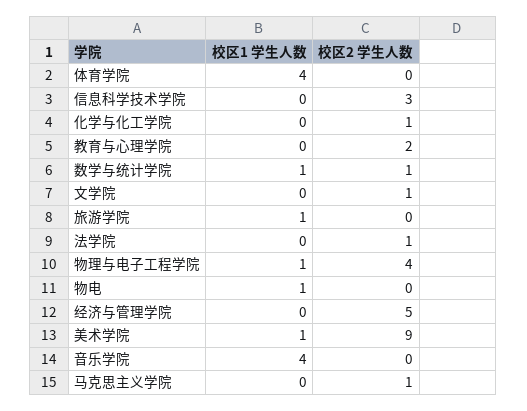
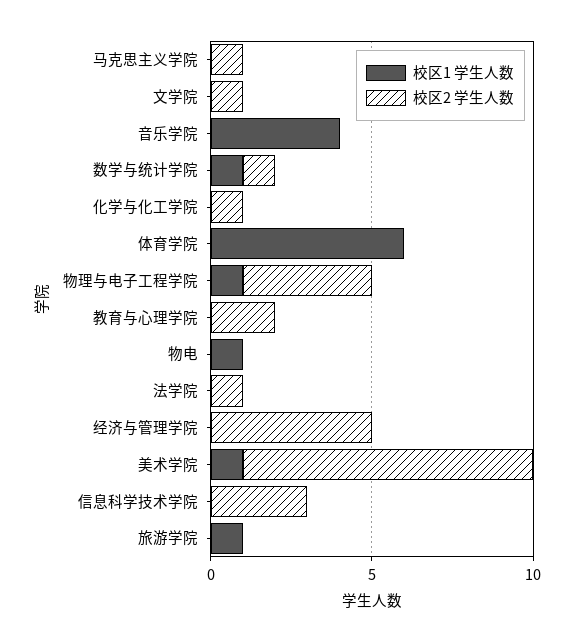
  {
    "校区1 学生人数": {
-     "体育学院": 4,
+     "体育学院": 6,
      "信息科学技术学院": 0,
      "化学与化工学院": 0,
      "教育与心理学院": 0,
      "数学与统计学院": 1,
      "文学院": 0,
      "旅游学院": 1,
      "法学院": 0,
      "物理与电子工程学院": 1,
      "物电": 1,
      "经济与管理学院": 0,
      "美术学院": 1,
      "音乐学院": 4,
      "马克思主义学院": 0
    },
    "校区2 学生人数": {
      "体育学院": 0,
      "信息科学技术学院": 3,
      "化学与化工学院": 1,
      "教育与心理学院": 2,
      "数学与统计学院": 1,
      "文学院": 1,
      "旅游学院": 0,
      "法学院": 1,
      "物理与电子工程学院": 4,
      "物电": 0,
      "经济与管理学院": 5,
      "美术学院": 9,
      "音乐学院": 0,
      "马克思主义学院": 1
    }
  }

